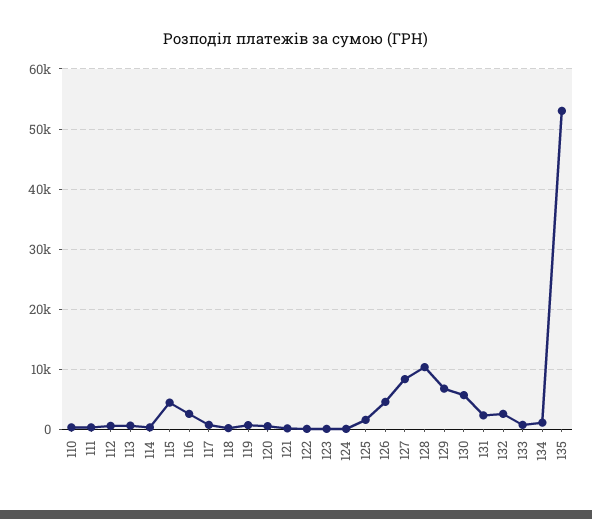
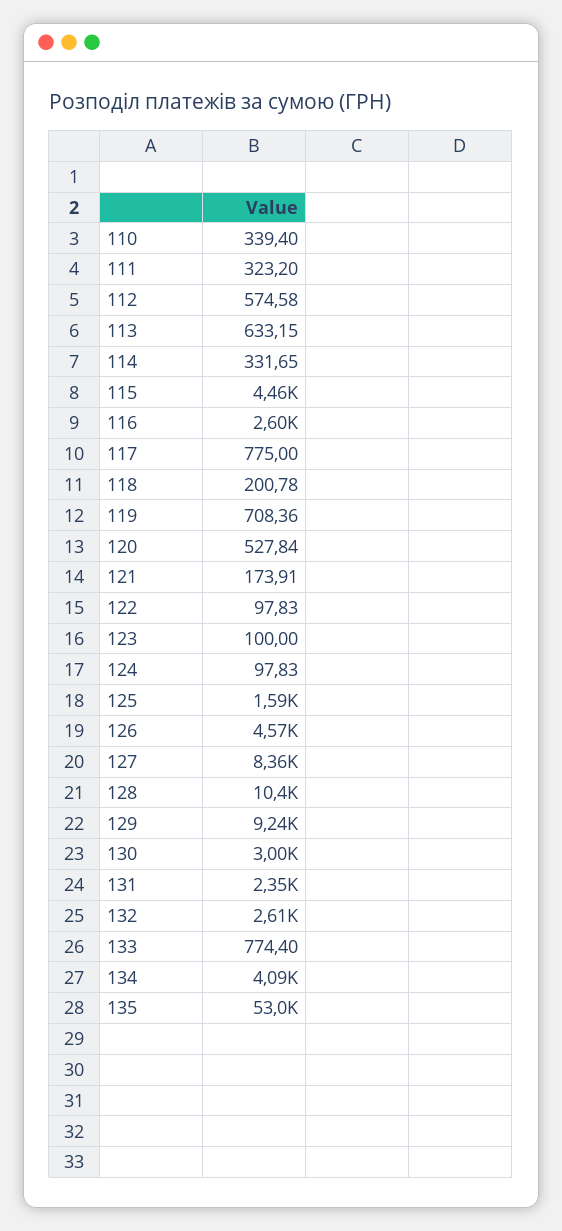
  {
    "110": 339.4,
    "111": 323.2,
    "112": 574.58,
    "113": 633.15,
    "114": 331.65,
    "115": 4460,
    "116": 2600,
    "117": 775,
    "118": 200.78,
    "119": 708.36,
    "120": 527.84,
    "121": 173.91,
    "122": 97.83,
    "123": 100,
    "124": 97.83,
    "125": 1590,
    "126": 4570,
    "127": 8360,
    "128": 10400,
-   "129": 7000,
+   "129": 9240,
-   "130": 6000,
+   "130": 3000,
    "131": 2350,
    "132": 2610,
    "133": 774.4,
-   "134": 1000,
+   "134": 4090,
    "135": 53000
  }

